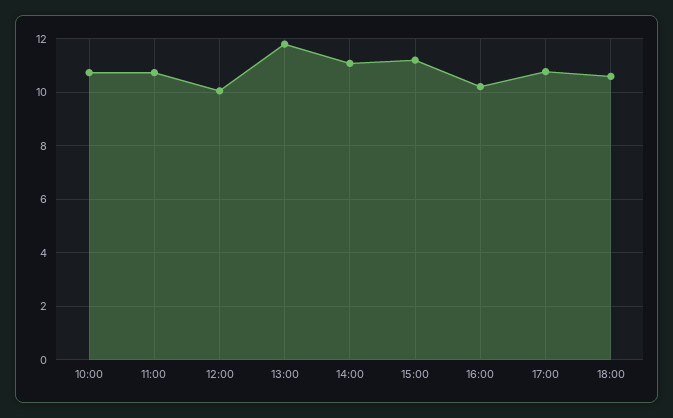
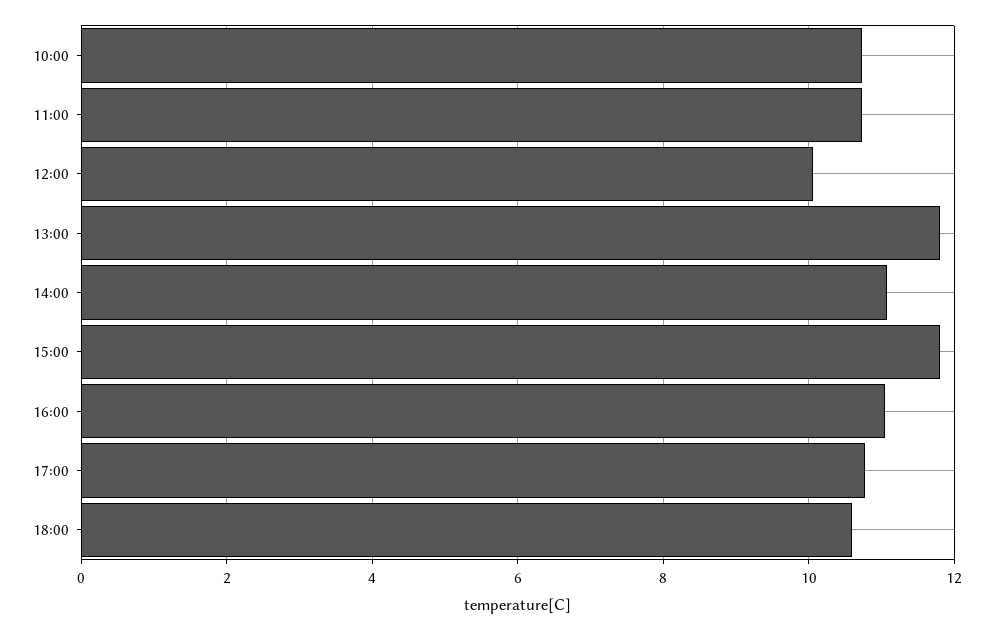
  {
    "10:00": 10.8,
    "11:00": 10.8,
    "12:00": 10,
    "13:00": 11.8,
    "14:00": 11,
-   "15:00": 11.25,
+   "15:00": 11.8,
-   "16:00": 10.25,
+   "16:00": 11,
    "17:00": 10.8,
    "18:00": 10.6
  }

